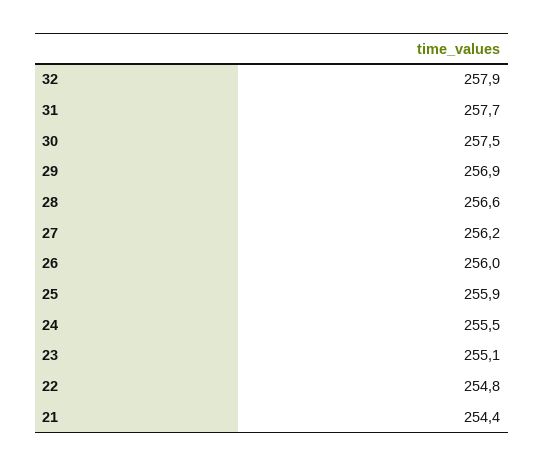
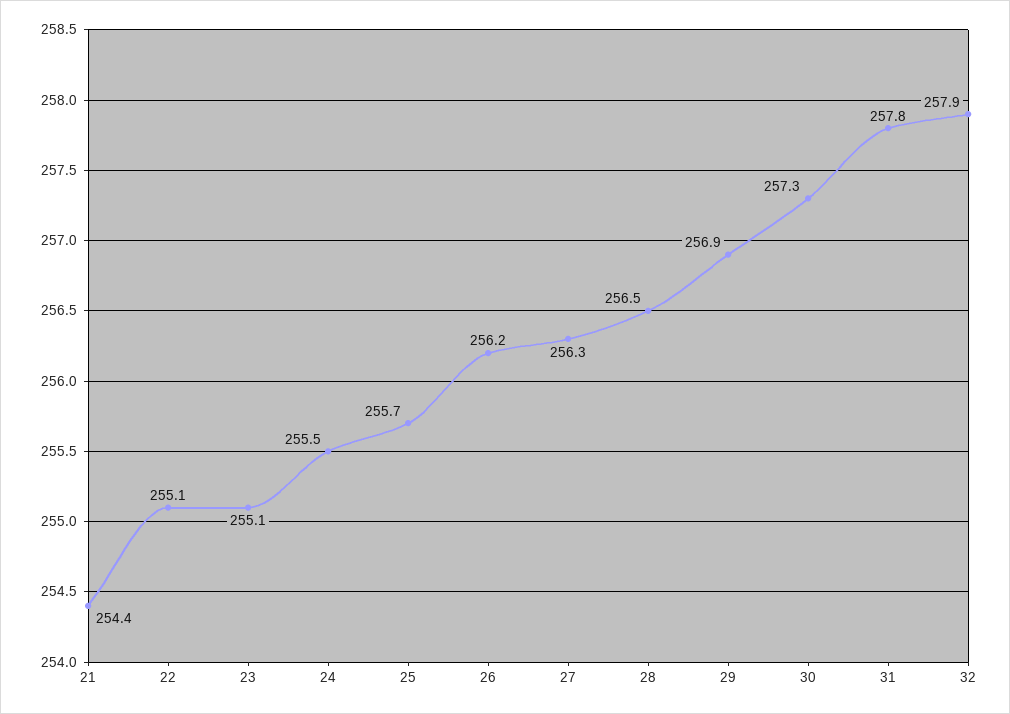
  {
    "32": 257.9,
-   "31": 257.7,
+   "31": 257.8,
-   "30": 257.5,
+   "30": 257.3,
    "29": 256.9,
-   "28": 256.6,
+   "28": 256.5,
-   "27": 256.2,
+   "27": 256.3,
-   "26": 256,
+   "26": 256.2,
-   "25": 255.9,
+   "25": 255.7,
    "24": 255.5,
    "23": 255.1,
-   "22": 254.8,
+   "22": 255.1,
    "21": 254.4
  }

